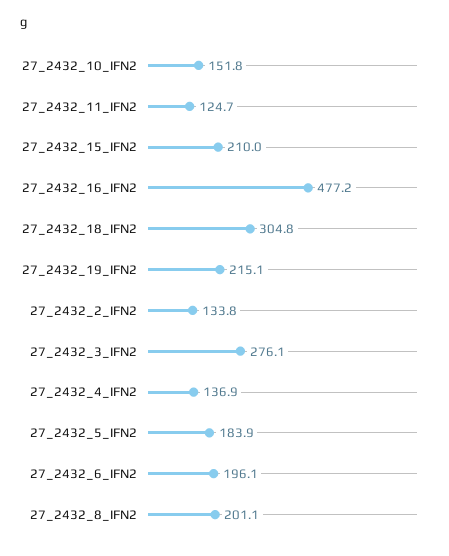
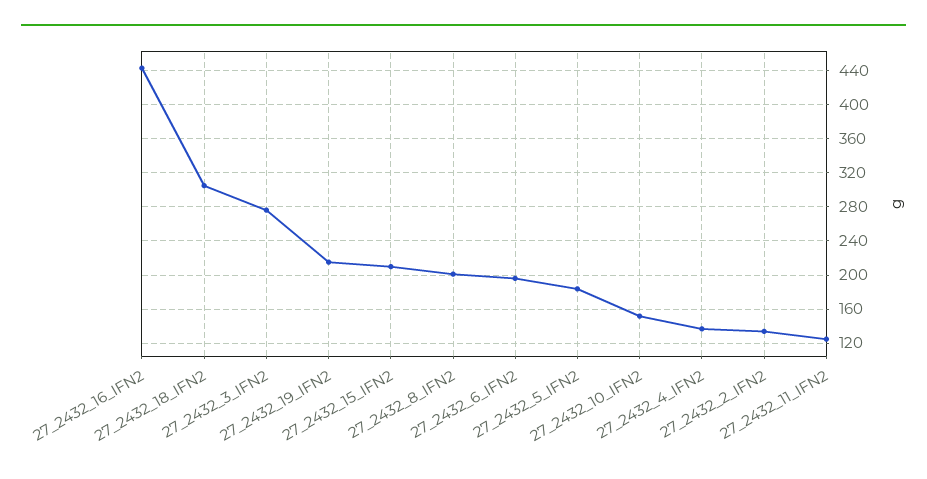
  {
    "27_2432_10_IFN2": 151.8,
    "27_2432_11_IFN2": 124.7,
    "27_2432_15_IFN2": 210,
-   "27_2432_16_IFN2": 477.2,
+   "27_2432_16_IFN2": 440,
    "27_2432_18_IFN2": 304.8,
    "27_2432_19_IFN2": 215.1,
    "27_2432_2_IFN2": 133.8,
    "27_2432_3_IFN2": 276.1,
    "27_2432_4_IFN2": 136.9,
    "27_2432_5_IFN2": 183.9,
    "27_2432_6_IFN2": 196.1,
    "27_2432_8_IFN2": 201.1
  }

